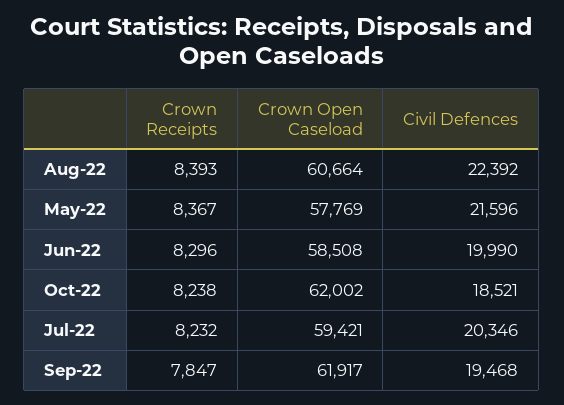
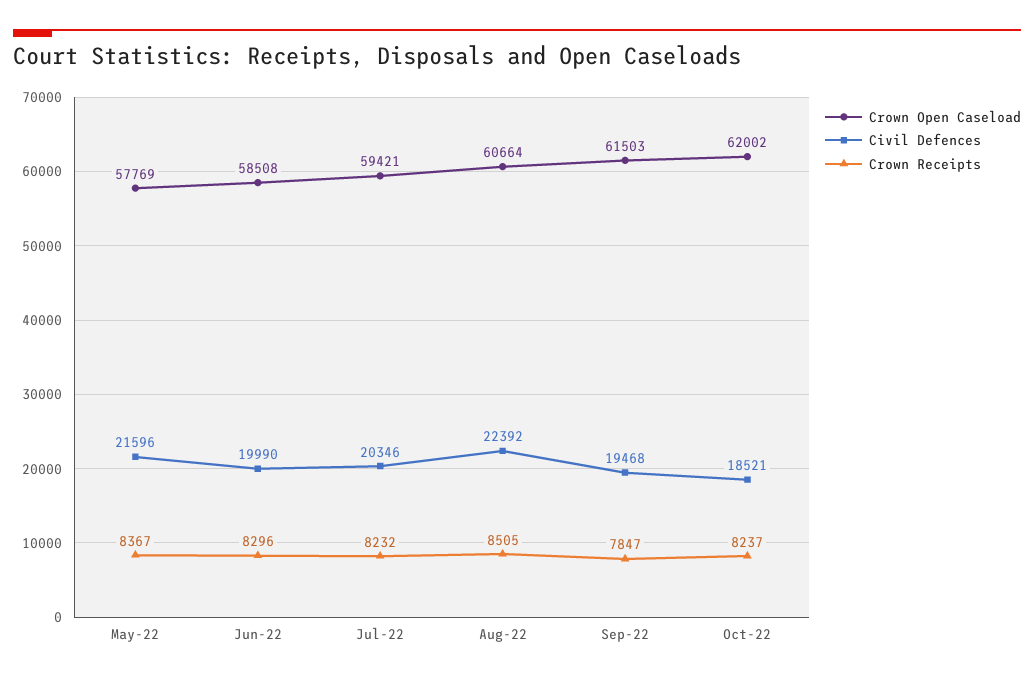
  {
    "Crown Receipts": {
-     "Aug-22": 8393,
+     "Aug-22": 8505,
      "May-22": 8367,
      "Jun-22": 8296,
-     "Oct-22": 8238,
+     "Oct-22": 8237,
      "Jul-22": 8232,
      "Sep-22": 7847
    },
    "Crown Open Caseload": {
      "Aug-22": 60664,
      "May-22": 57769,
      "Jun-22": 58508,
      "Oct-22": 62002,
      "Jul-22": 59421,
-     "Sep-22": 61917
+     "Sep-22": 61503
    },
    "Civil Defences": {
      "Aug-22": 22392,
      "May-22": 21596,
      "Jun-22": 19990,
      "Oct-22": 18521,
      "Jul-22": 20346,
      "Sep-22": 19468
    }
  }

